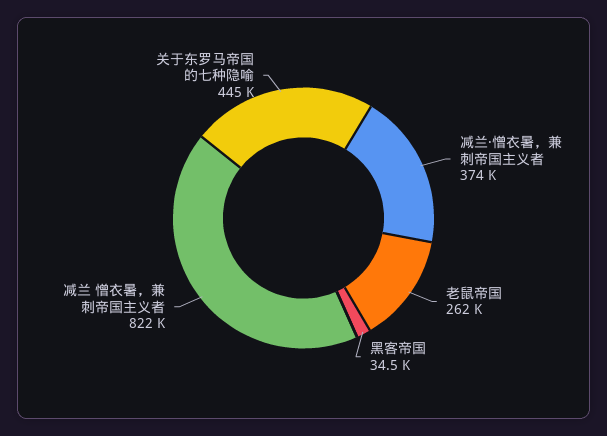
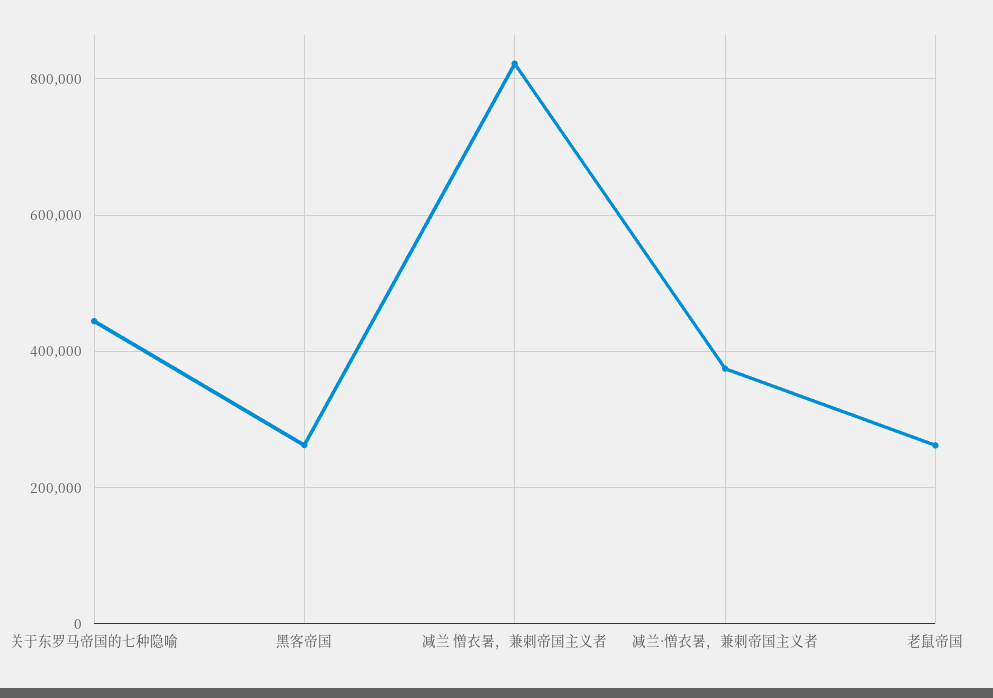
  {
    "减兰·憎衣暑，兼刺帝国主义者": 374000,
    "老鼠帝国": 262000,
-   "黑客帝国": 34500,
+   "黑客帝国": 260000,
    "减兰 憎衣暑，兼刺帝国主义者": 822000,
    "关于东罗马帝国的七种隐喻": 445000
  }

